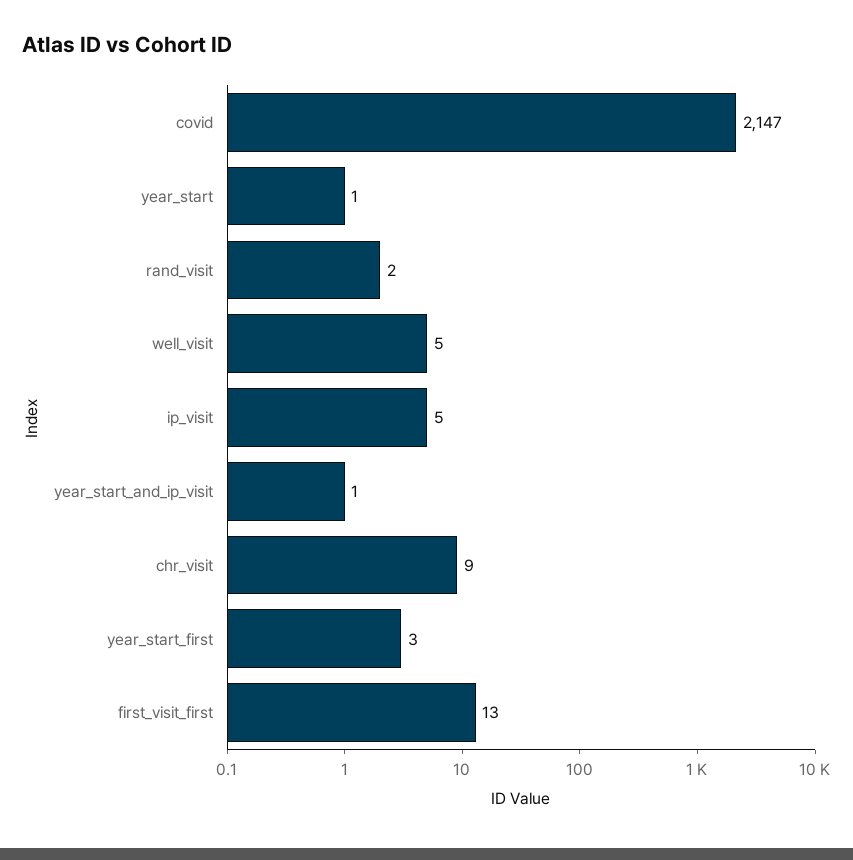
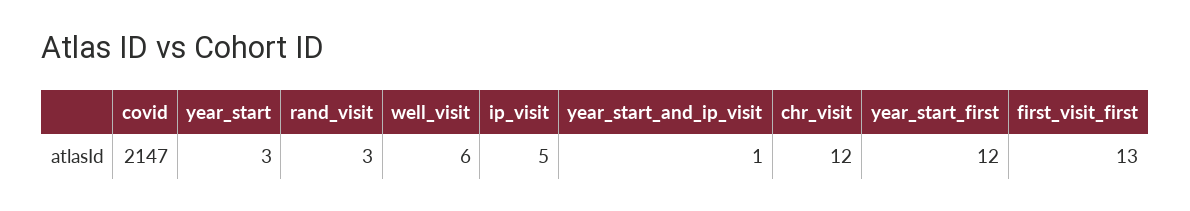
  {
    "covid": 2147,
-   "year_start": 1,
+   "year_start": 3,
-   "rand_visit": 2,
+   "rand_visit": 3,
-   "well_visit": 5,
+   "well_visit": 6,
    "ip_visit": 5,
    "year_start_and_ip_visit": 1,
-   "chr_visit": 9,
+   "chr_visit": 12,
-   "year_start_first": 3,
+   "year_start_first": 12,
    "first_visit_first": 13
  }

